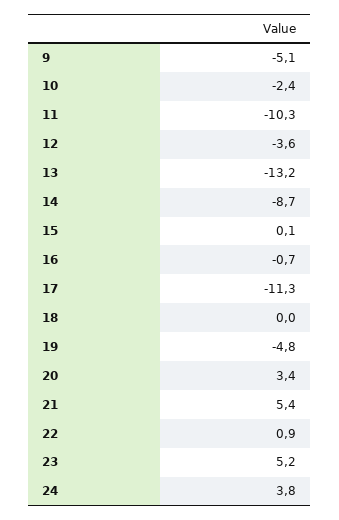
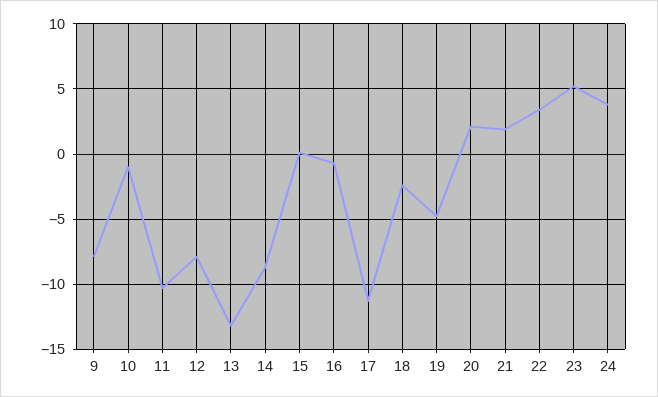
  {
-   "9": -5.1,
+   "9": -8,
-   "10": -2.4,
+   "10": -1,
    "11": -10.3,
-   "12": -3.6,
+   "12": -8,
    "13": -13.2,
    "14": -8.7,
    "15": 0.1,
    "16": -0.7,
    "17": -11.3,
-   "18": 0,
+   "18": -2.5,
    "19": -4.8,
-   "20": 3.4,
+   "20": 2,
-   "21": 5.4,
+   "21": 2,
-   "22": 0.9,
+   "22": 3.5,
    "23": 5.2,
    "24": 3.8
  }

